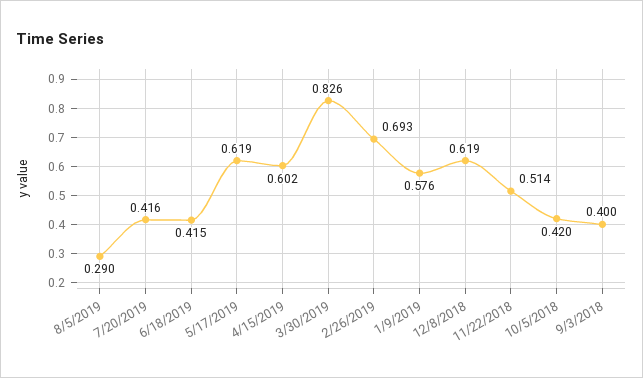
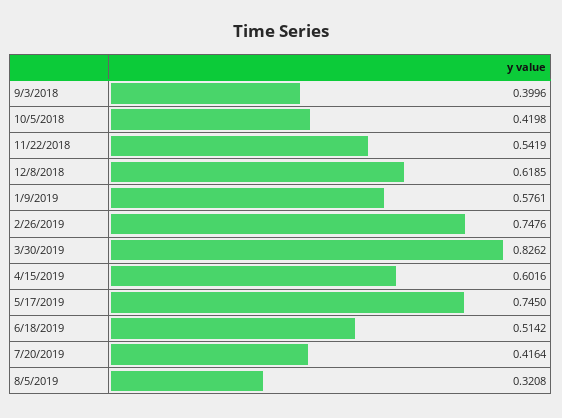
  {
-   "8/5/2019": 0.29,
+   "8/5/2019": 0.3208,
    "7/20/2019": 0.4164,
-   "6/18/2019": 0.415,
+   "6/18/2019": 0.5142,
-   "5/17/2019": 0.619,
+   "5/17/2019": 0.745,
    "4/15/2019": 0.6016,
    "3/30/2019": 0.8262,
-   "2/26/2019": 0.693,
+   "2/26/2019": 0.7476,
    "1/9/2019": 0.5761,
    "12/8/2018": 0.6185,
-   "11/22/2018": 0.514,
+   "11/22/2018": 0.5419,
    "10/5/2018": 0.4198,
    "9/3/2018": 0.3996
  }

